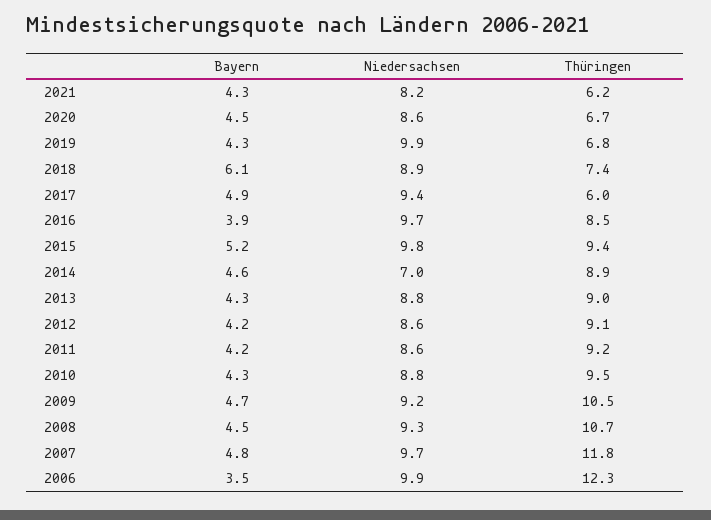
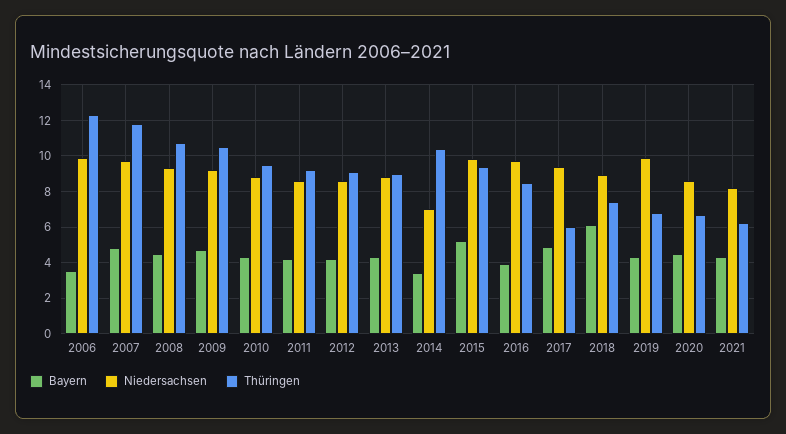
  {
    "Bayern": {
      "2021": 4.3,
      "2020": 4.5,
      "2019": 4.3,
      "2018": 6.1,
      "2017": 4.9,
      "2016": 3.9,
      "2015": 5.2,
-     "2014": 4.6,
+     "2014": 3.5,
      "2013": 4.3,
      "2012": 4.2,
      "2011": 4.2,
      "2010": 4.3,
      "2009": 4.7,
      "2008": 4.5,
      "2007": 4.8,
      "2006": 3.5
    },
    "Niedersachsen": {
      "2021": 8.2,
      "2020": 8.6,
      "2019": 9.9,
      "2018": 8.9,
      "2017": 9.4,
      "2016": 9.7,
      "2015": 9.8,
      "2014": 7,
      "2013": 8.8,
      "2012": 8.6,
      "2011": 8.6,
      "2010": 8.8,
      "2009": 9.2,
      "2008": 9.3,
      "2007": 9.7,
      "2006": 9.9
    },
    "Thüringen": {
      "2021": 6.2,
      "2020": 6.7,
      "2019": 6.8,
      "2018": 7.4,
      "2017": 6,
      "2016": 8.5,
      "2015": 9.4,
-     "2014": 8.9,
+     "2014": 10.5,
      "2013": 9,
      "2012": 9.1,
      "2011": 9.2,
      "2010": 9.5,
      "2009": 10.5,
      "2008": 10.7,
      "2007": 11.8,
      "2006": 12.3
    }
  }

